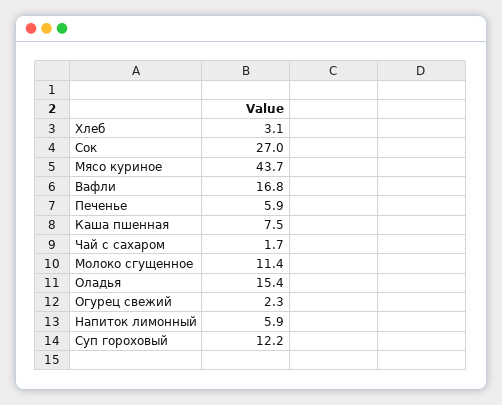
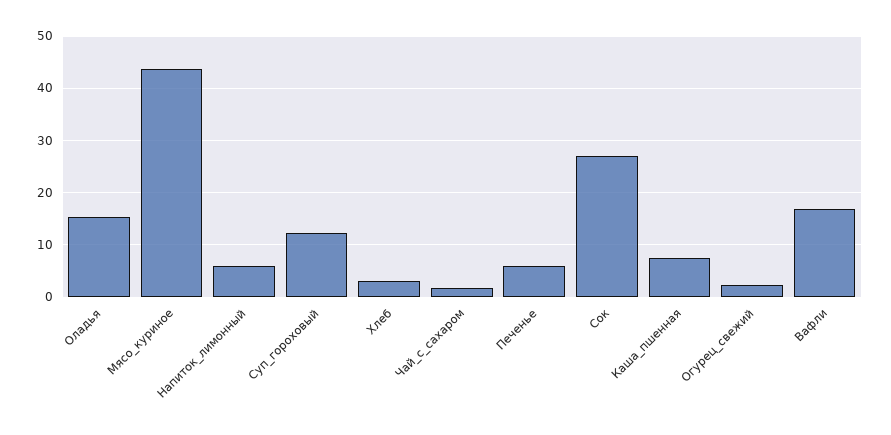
  {
    "Хлеб": 3.1,
    "Сок": 27,
    "Мясо куриное": 43.7,
    "Вафли": 16.8,
    "Печенье": 5.9,
    "Каша пшенная": 7.5,
    "Чай с сахаром": 1.7,
-   "Молоко сгущенное": 11.4,
    "Оладья": 15.4,
    "Огурец свежий": 2.3,
    "Напиток лимонный": 5.9,
    "Суп гороховый": 12.2
  }

